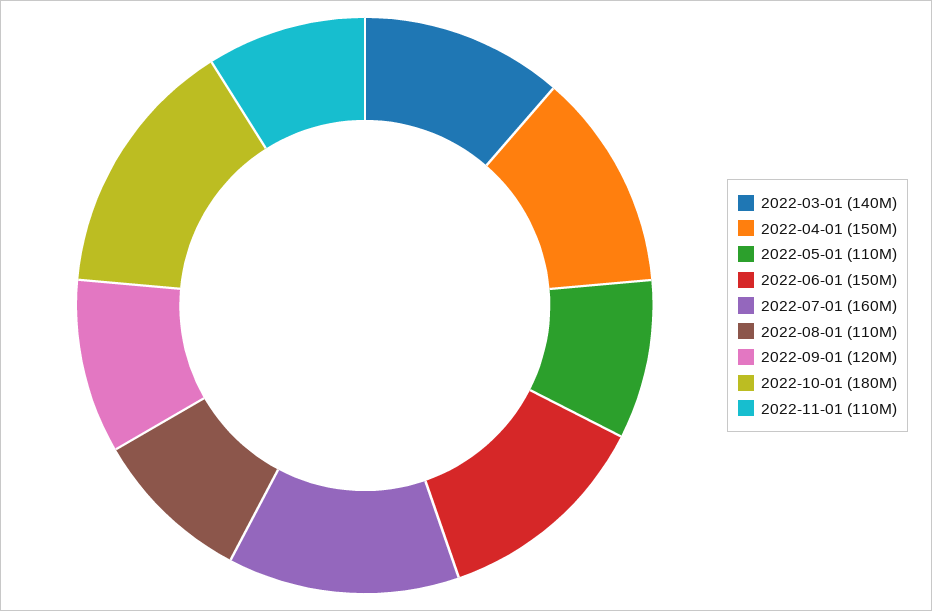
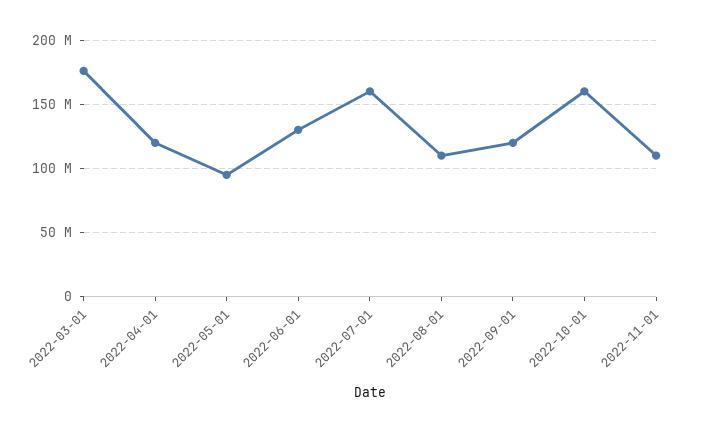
  {
-   "2022-03-01": 140000000,
+   "2022-03-01": 175000000,
-   "2022-04-01": 150000000,
+   "2022-04-01": 120000000,
-   "2022-05-01": 110000000,
+   "2022-05-01": 95000000,
-   "2022-06-01": 150000000,
+   "2022-06-01": 130000000,
    "2022-07-01": 160000000,
    "2022-08-01": 110000000,
    "2022-09-01": 120000000,
-   "2022-10-01": 180000000,
+   "2022-10-01": 160000000,
    "2022-11-01": 110000000
  }

